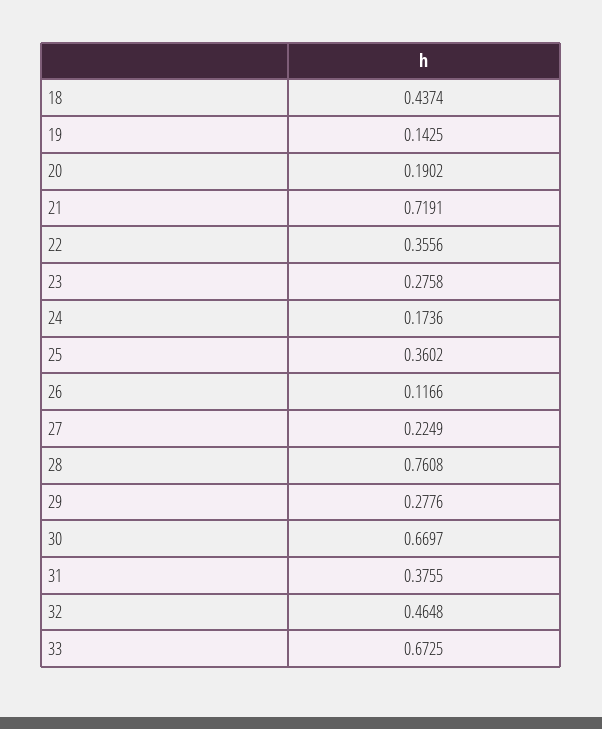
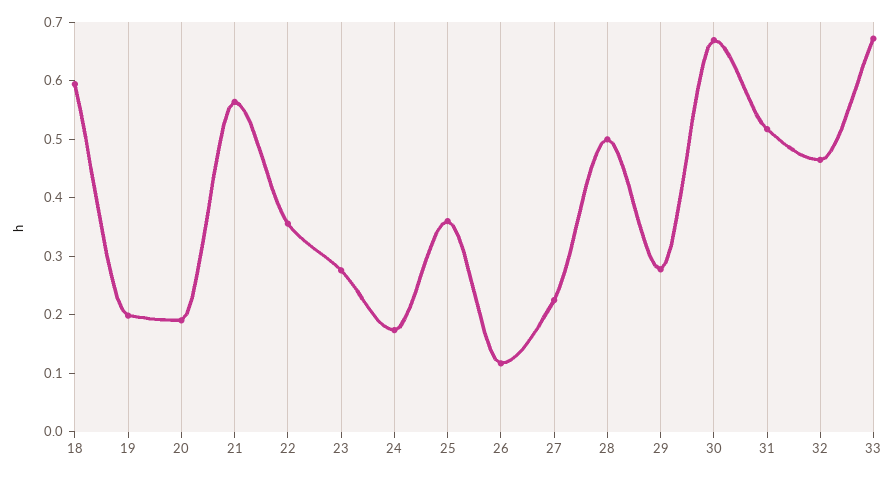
  {
-   "18": 0.4374,
+   "18": 0.6,
-   "19": 0.1425,
+   "19": 0.2,
    "20": 0.1902,
-   "21": 0.7191,
+   "21": 0.56,
    "22": 0.3556,
    "23": 0.2758,
    "24": 0.1736,
    "25": 0.3602,
    "26": 0.1166,
    "27": 0.2249,
-   "28": 0.7608,
+   "28": 0.5,
    "29": 0.2776,
    "30": 0.6697,
-   "31": 0.3755,
+   "31": 0.52,
    "32": 0.4648,
    "33": 0.6725
  }

